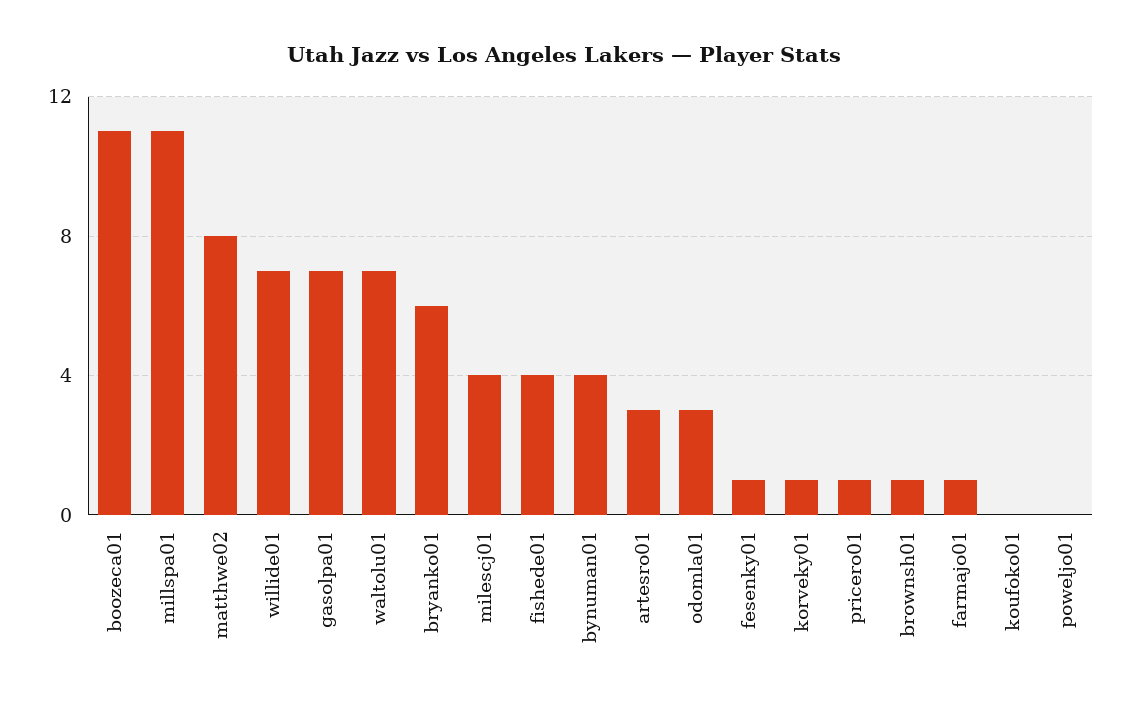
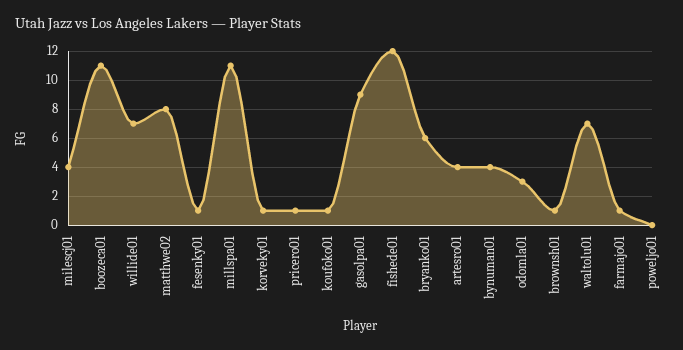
  {
    "boozeca01": 11,
    "millspa01": 11,
    "matthwe02": 8,
    "willide01": 7,
-   "gasolpa01": 7,
+   "gasolpa01": 9,
    "waltolu01": 7,
    "bryanko01": 6,
    "milescj01": 4,
-   "fishede01": 4,
+   "fishede01": 12,
    "bynuman01": 4,
-   "artesro01": 3,
+   "artesro01": 4,
    "odomla01": 3,
    "fesenky01": 1,
    "korveky01": 1,
    "pricero01": 1,
    "brownsh01": 1,
    "farmajo01": 1,
-   "koufoko01": 0,
+   "koufoko01": 1,
    "poweljo01": 0
  }

